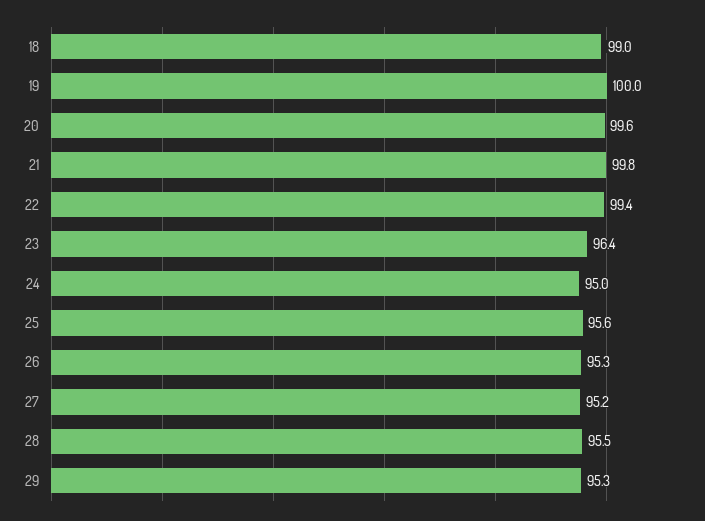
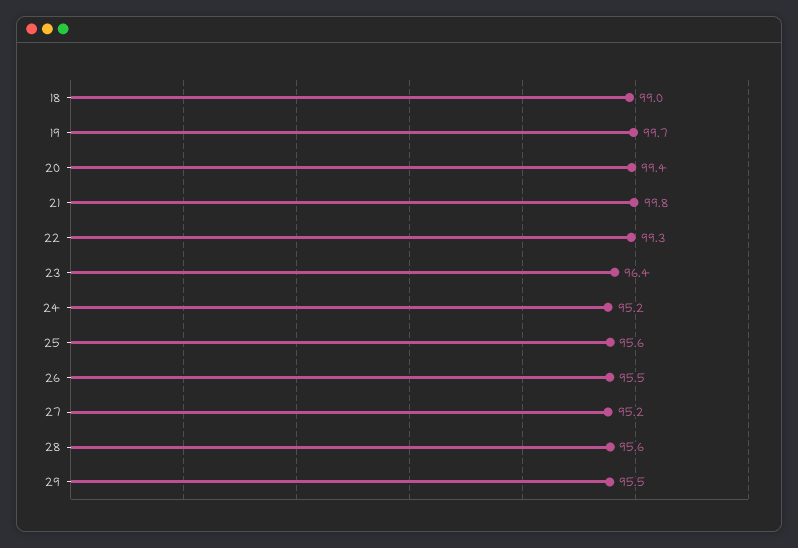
  {
    "18": 99,
-   "19": 100,
+   "19": 99.7,
-   "20": 99.6,
+   "20": 99.4,
    "21": 99.8,
-   "22": 99.4,
+   "22": 99.3,
    "23": 96.4,
-   "24": 95,
+   "24": 95.2,
    "25": 95.6,
-   "26": 95.3,
+   "26": 95.5,
    "27": 95.2,
-   "28": 95.5,
+   "28": 95.6,
-   "29": 95.3
+   "29": 95.5
  }

